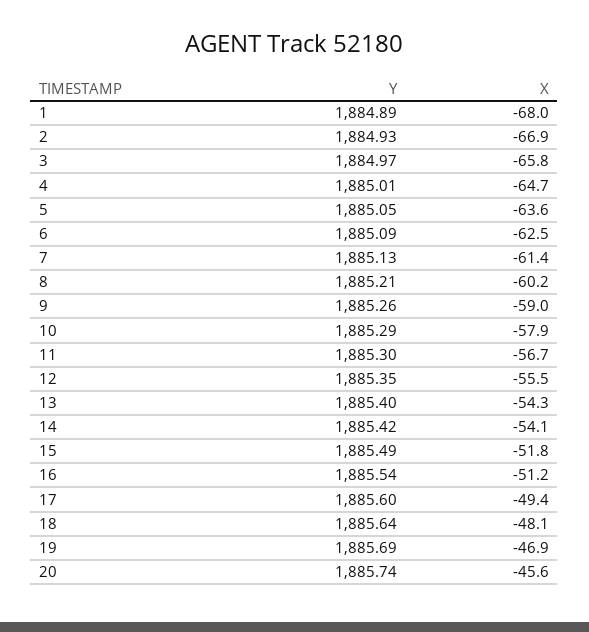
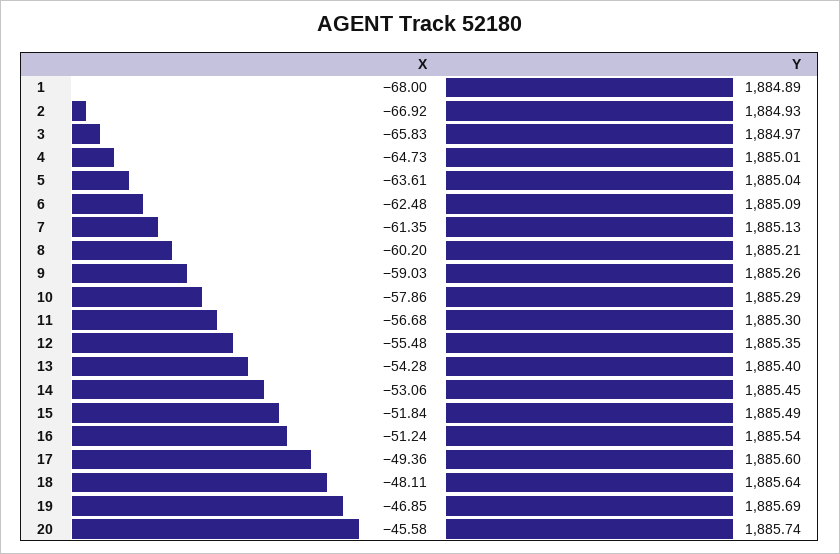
  {
    "Y": {
      "1": 1884.89,
      "2": 1884.93,
      "3": 1884.97,
      "4": 1885.01,
-     "5": 1885.05,
+     "5": 1885.04,
      "6": 1885.09,
      "7": 1885.13,
      "8": 1885.21,
      "9": 1885.26,
      "10": 1885.29,
      "11": 1885.3,
      "12": 1885.35,
      "13": 1885.4,
-     "14": 1885.42,
+     "14": 1885.45,
      "15": 1885.49,
      "16": 1885.54,
      "17": 1885.6,
      "18": 1885.64,
      "19": 1885.69,
      "20": 1885.74
    },
    "X": {
      "1": -68,
      "2": -66.92,
      "3": -65.83,
      "4": -64.73,
      "5": -63.61,
      "6": -62.48,
      "7": -61.35,
      "8": -60.2,
      "9": -59.03,
      "10": -57.86,
      "11": -56.68,
      "12": -55.48,
      "13": -54.28,
-     "14": -54.1,
+     "14": -53.06,
      "15": -51.84,
      "16": -51.24,
      "17": -49.36,
      "18": -48.11,
      "19": -46.85,
      "20": -45.58
    }
  }

